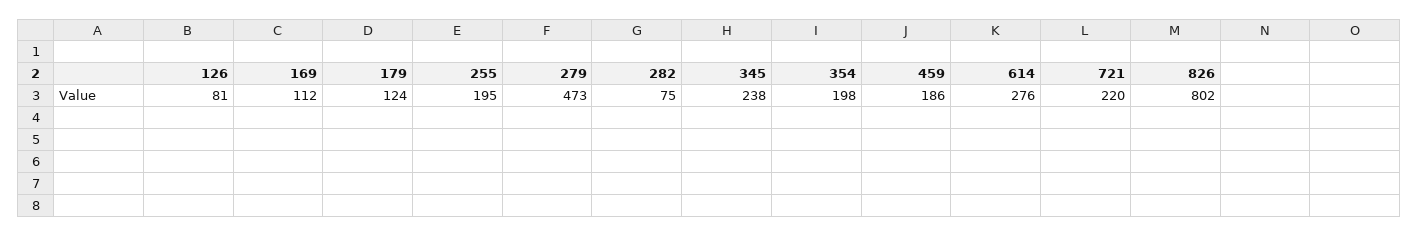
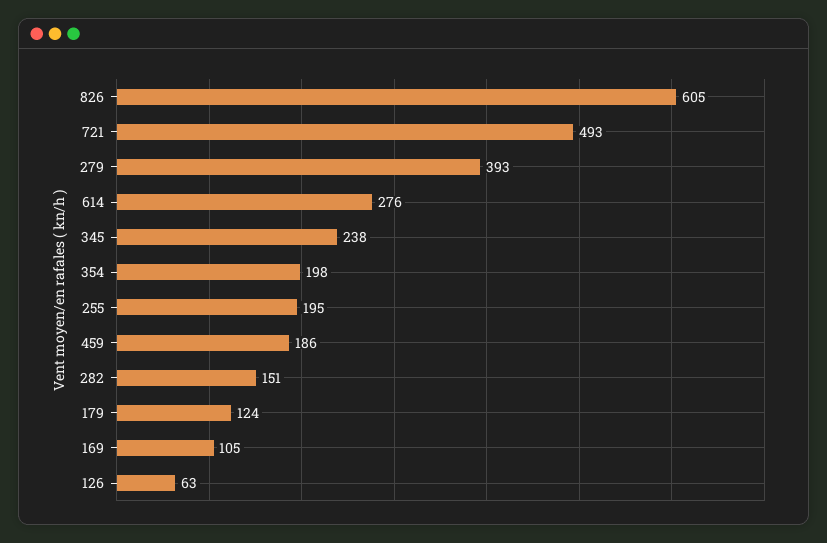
  {
-   "126": 81,
+   "126": 63,
-   "169": 112,
+   "169": 105,
    "179": 124,
    "255": 195,
-   "279": 473,
+   "279": 393,
-   "282": 75,
+   "282": 151,
    "345": 238,
    "354": 198,
    "459": 186,
    "614": 276,
-   "721": 220,
+   "721": 493,
-   "826": 802
+   "826": 605
  }

